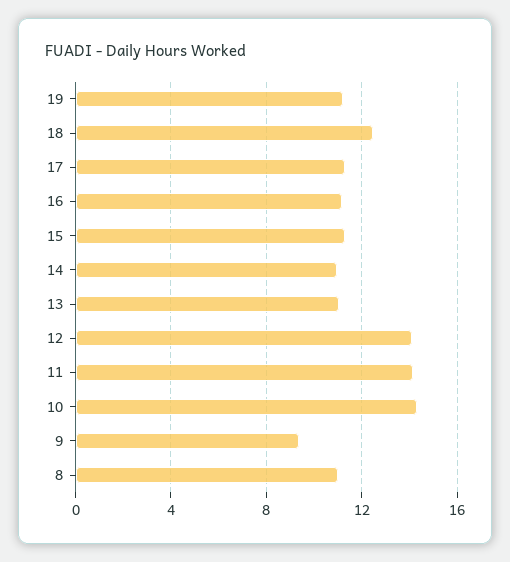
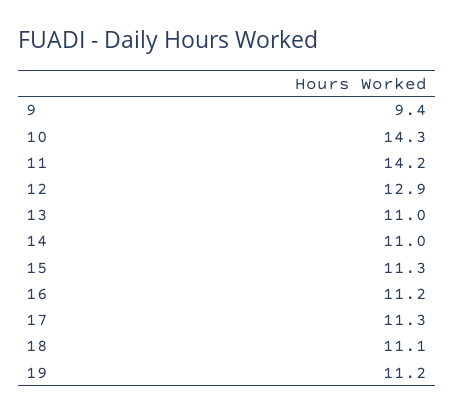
  {
    "19": 11.2,
-   "18": 12.5,
+   "18": 11.1,
    "17": 11.3,
    "16": 11.2,
    "15": 11.3,
    "14": 11,
    "13": 11,
-   "12": 14,
+   "12": 12.9,
    "11": 14.2,
    "10": 14.3,
-   "9": 9.4,
+   "9": 9.4
-   "8": 11
  }

